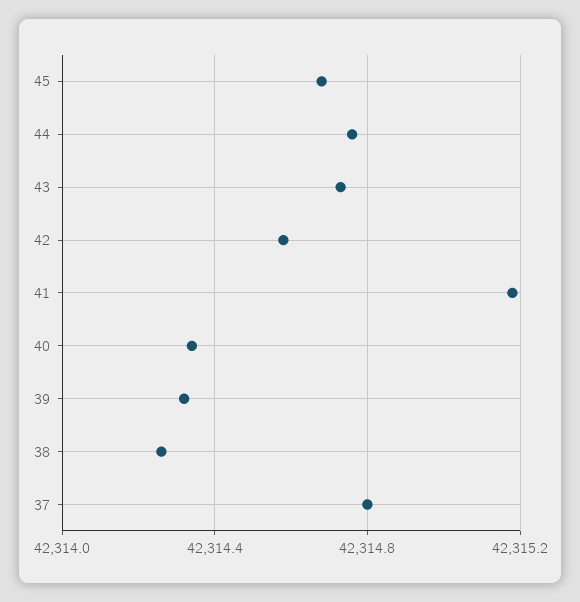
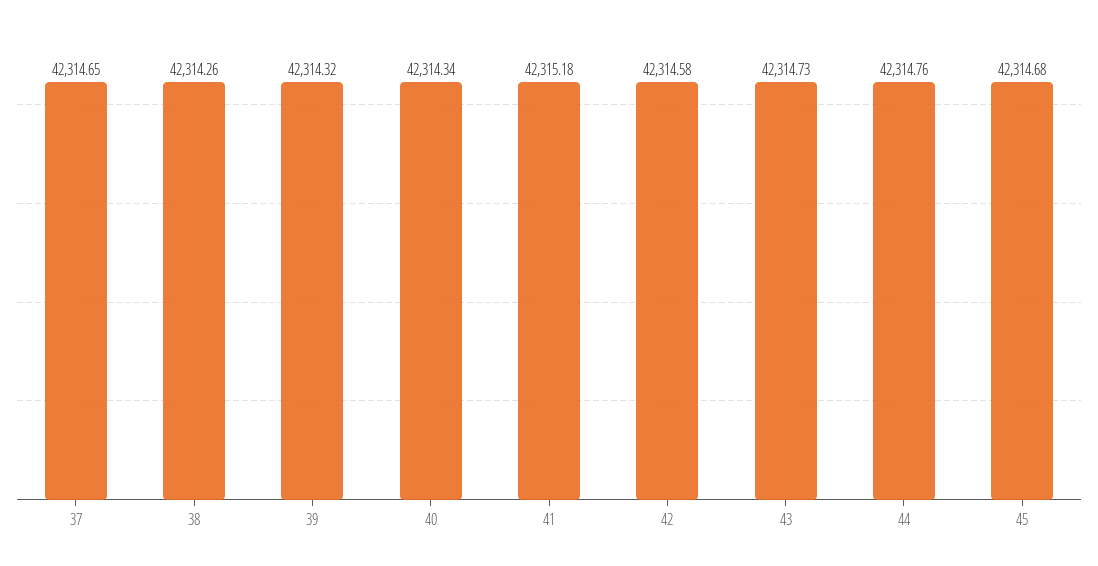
  {
    "45": 42314.68,
    "44": 42314.76,
    "43": 42314.73,
    "42": 42314.58,
    "41": 42315.18,
    "40": 42314.34,
    "39": 42314.32,
    "38": 42314.26,
-   "37": 42314.8
+   "37": 42314.65
  }

